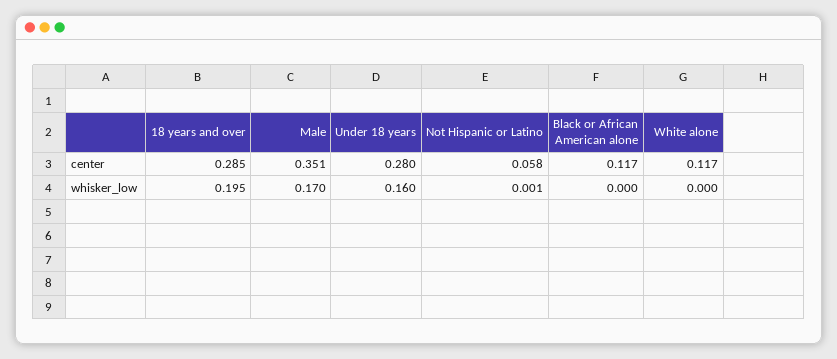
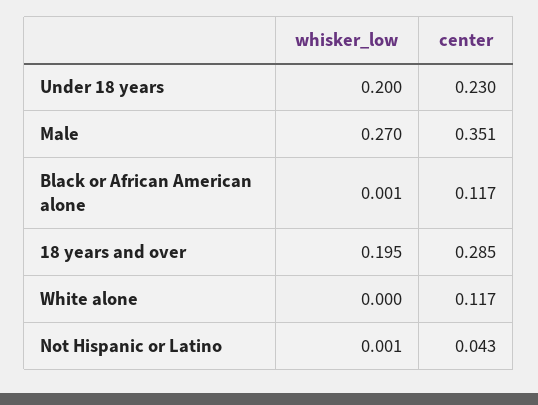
  {
    "18 years and over": {
      "center": 0.285,
      "whisker_low": 0.195
    },
    "Male": {
      "center": 0.351,
-     "whisker_low": 0.17
+     "whisker_low": 0.27
    },
    "Under 18 years": {
-     "center": 0.28,
+     "center": 0.23,
-     "whisker_low": 0.16
+     "whisker_low": 0.2
    },
    "Not Hispanic or Latino": {
-     "center": 0.058,
+     "center": 0.043,
      "whisker_low": 0.001
    },
    "Black or African American alone": {
      "center": 0.117,
-     "whisker_low": 0
+     "whisker_low": 0.001
    },
    "White alone": {
      "center": 0.117,
      "whisker_low": 0
    }
  }

